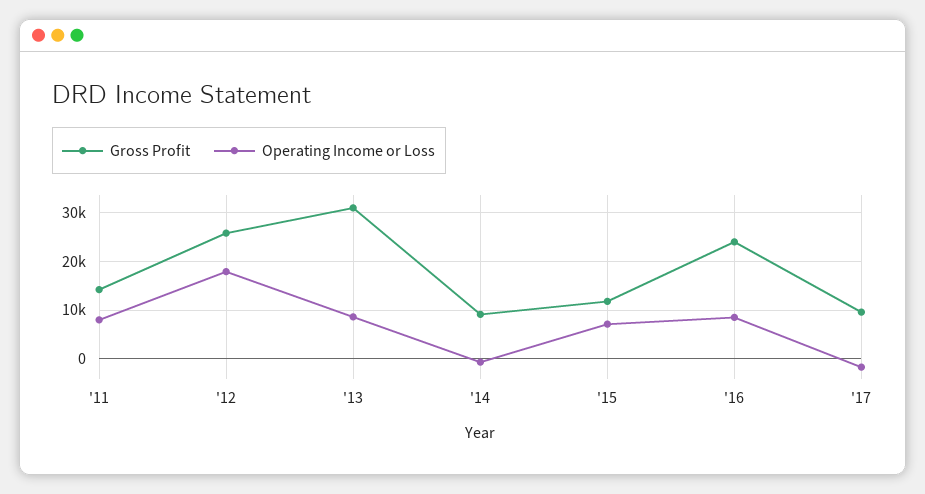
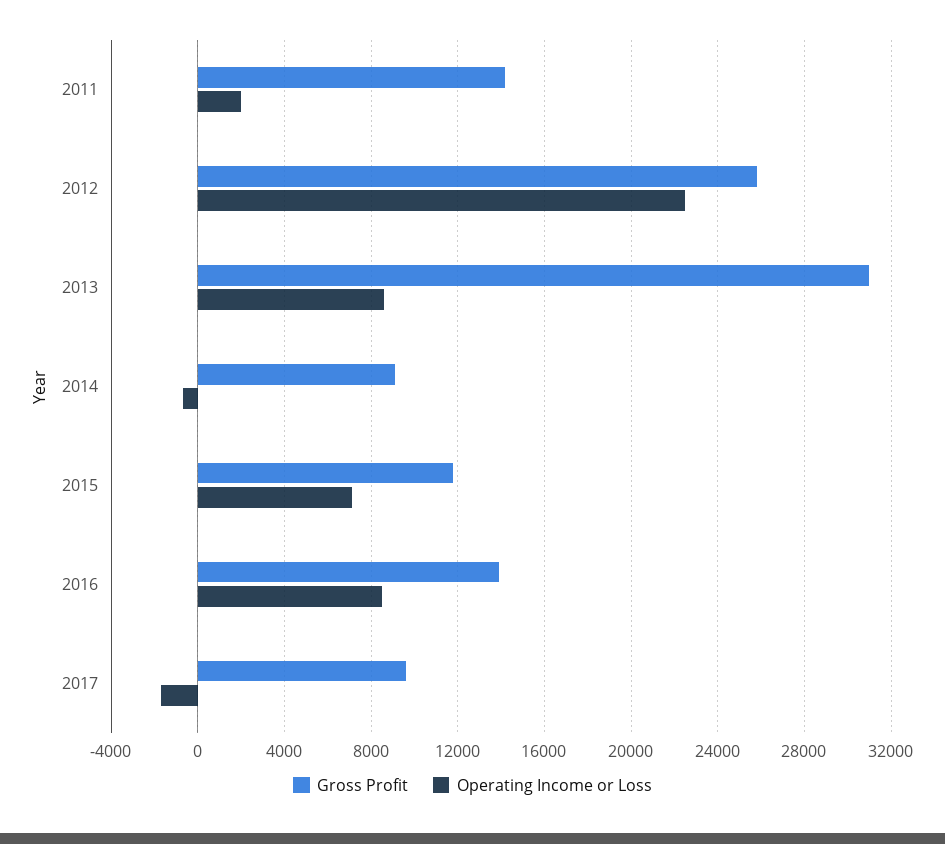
  {
    "Gross Profit": {
      "'11": 14000,
      "'12": 26000,
      "'13": 31000,
      "'14": 9000,
      "'15": 12000,
-     "'16": 24000,
+     "'16": 14000,
      "'17": 9500
    },
    "Operating Income or Loss": {
-     "'11": 8000,
+     "'11": 2000,
-     "'12": 18000,
+     "'12": 22500,
      "'13": 8500,
      "'14": -500,
      "'15": 7000,
      "'16": 8500,
      "'17": -1500
    }
  }

